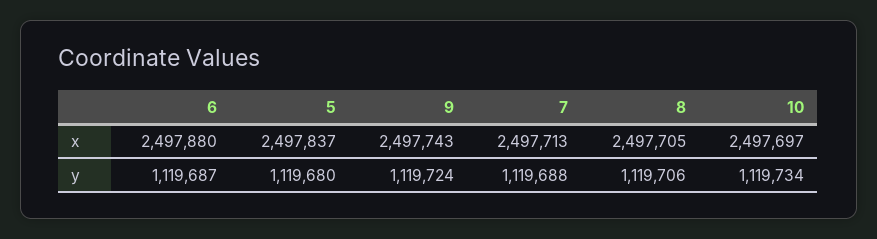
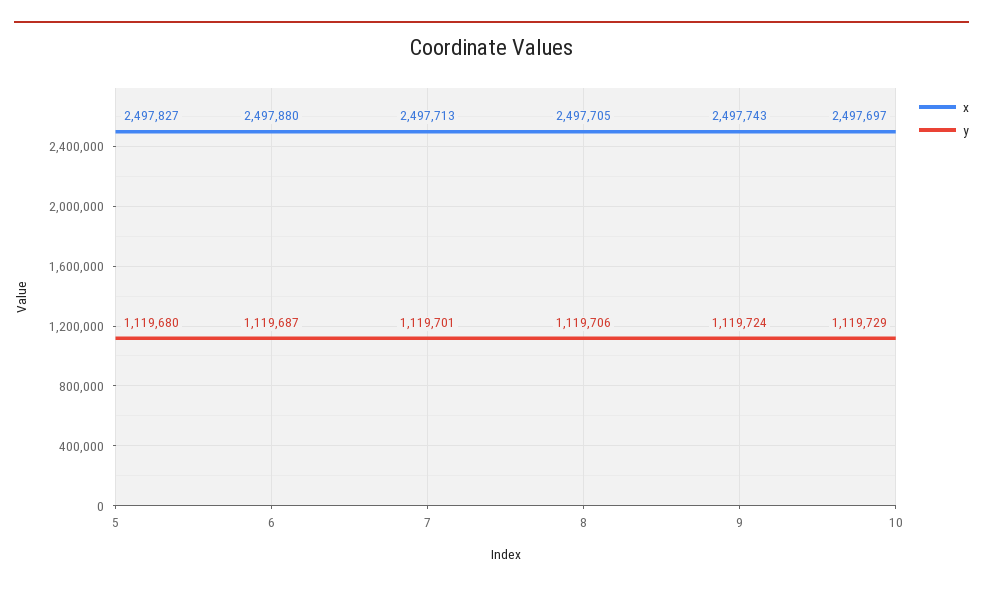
  {
    "x": {
      "6": 2497880,
-     "5": 2497837,
+     "5": 2497827,
      "9": 2497743,
      "7": 2497713,
      "8": 2497705,
      "10": 2497697
    },
    "y": {
      "6": 1119687,
      "5": 1119680,
      "9": 1119724,
-     "7": 1119688,
+     "7": 1119701,
      "8": 1119706,
-     "10": 1119734
+     "10": 1119729
    }
  }

